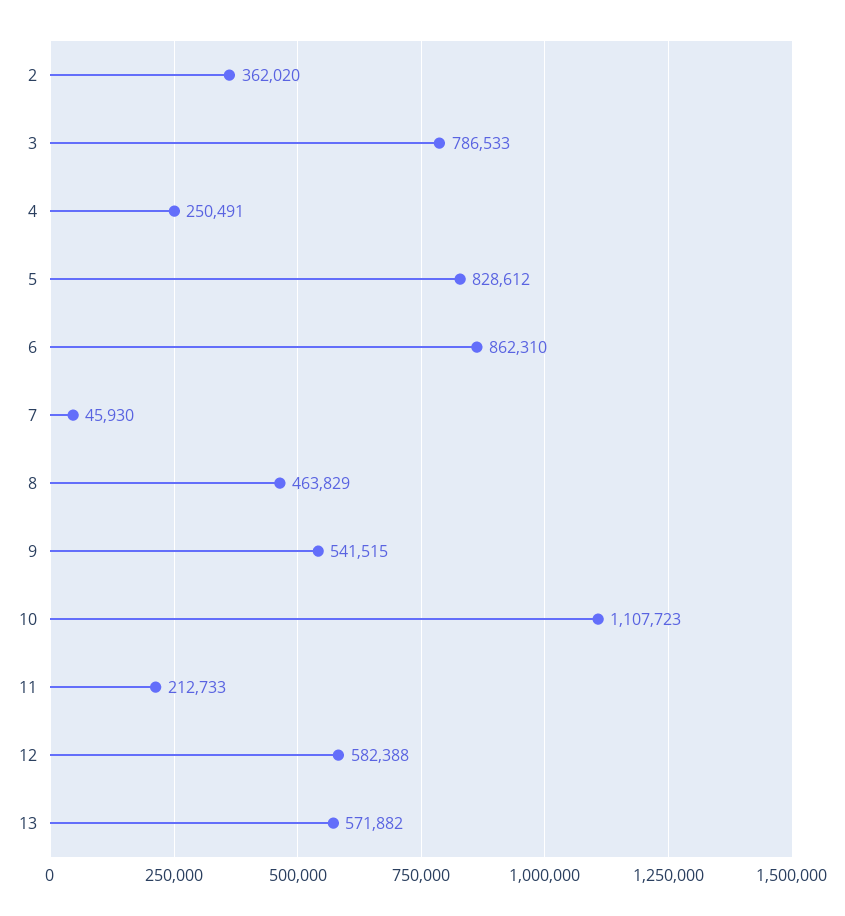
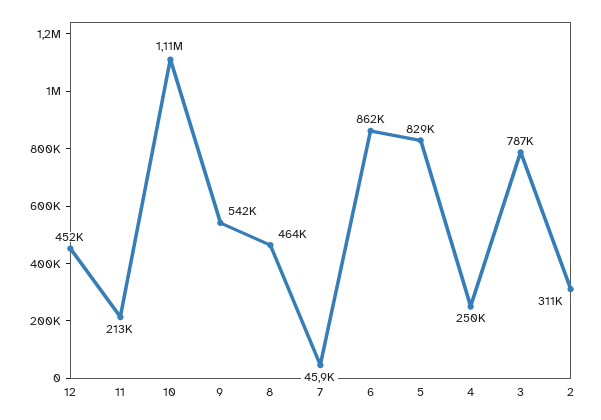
  {
-   "2": 362020,
+   "2": 311000,
    "3": 786533,
    "4": 250491,
    "5": 828612,
    "6": 862310,
    "7": 45930,
    "8": 463829,
    "9": 541515,
    "10": 1107723,
    "11": 212733,
-   "12": 582388,
+   "12": 452000
-   "13": 571882
  }

